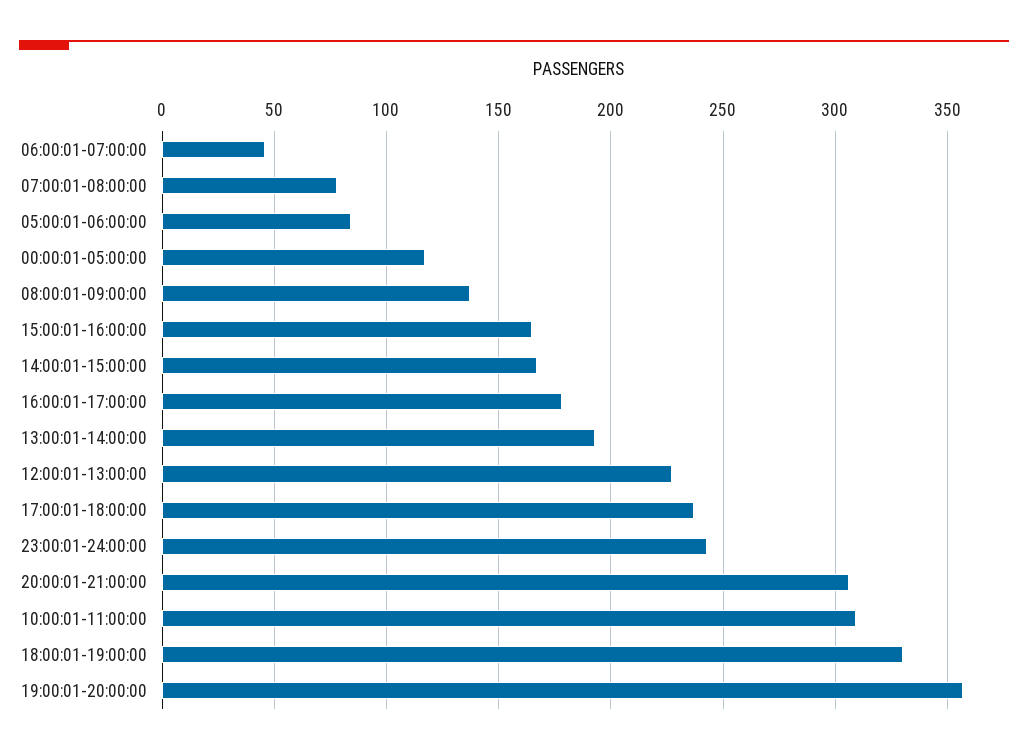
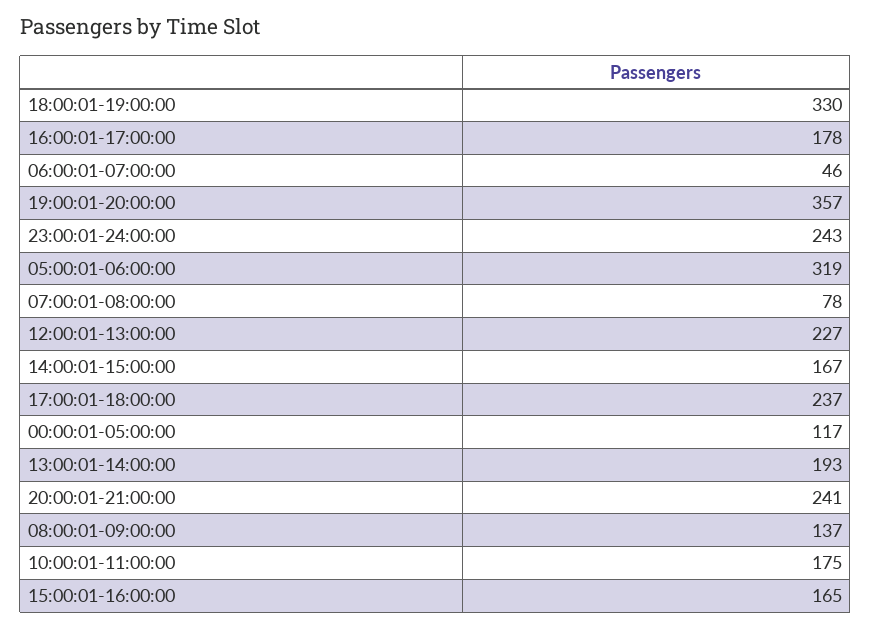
  {
    "06:00:01-07:00:00": 46,
    "07:00:01-08:00:00": 78,
-   "05:00:01-06:00:00": 85,
+   "05:00:01-06:00:00": 319,
    "00:00:01-05:00:00": 117,
    "08:00:01-09:00:00": 137,
    "15:00:01-16:00:00": 165,
    "14:00:01-15:00:00": 167,
    "16:00:01-17:00:00": 178,
    "13:00:01-14:00:00": 193,
    "12:00:01-13:00:00": 227,
    "17:00:01-18:00:00": 237,
    "23:00:01-24:00:00": 243,
-   "20:00:01-21:00:00": 305,
+   "20:00:01-21:00:00": 241,
-   "10:00:01-11:00:00": 310,
+   "10:00:01-11:00:00": 175,
    "18:00:01-19:00:00": 330,
    "19:00:01-20:00:00": 357
  }

